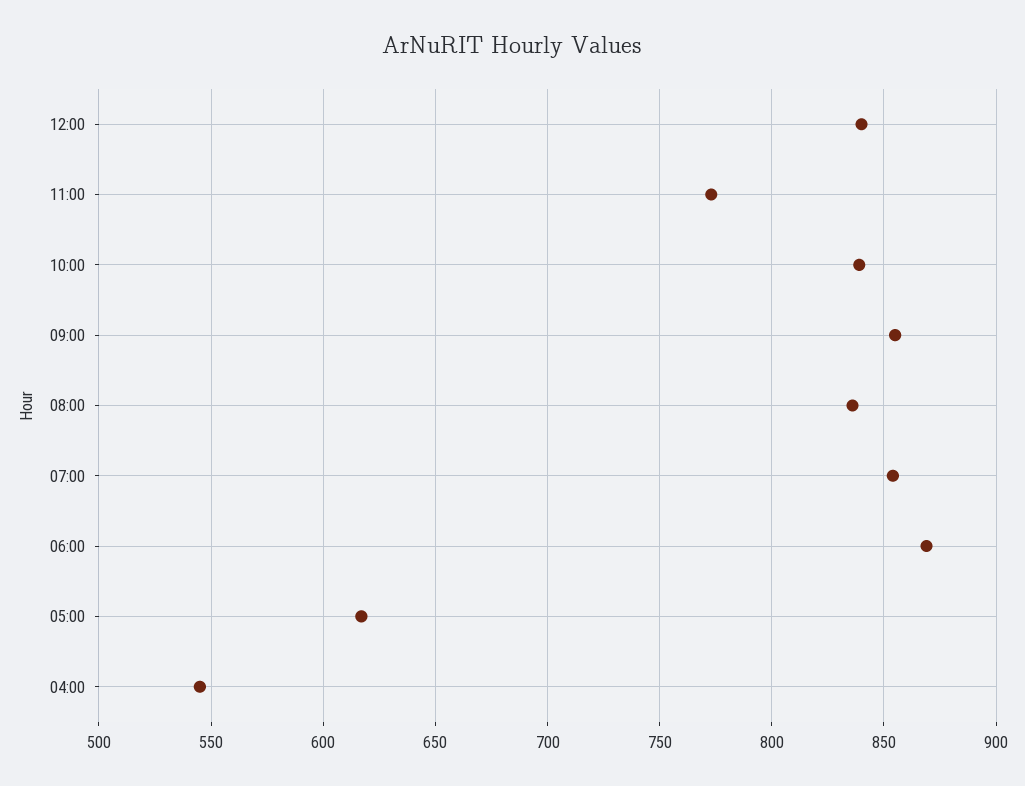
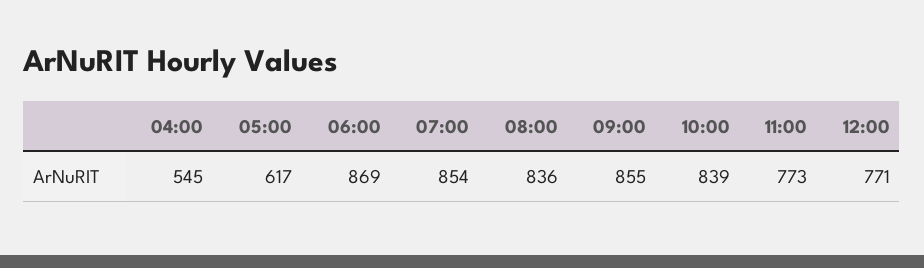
  {
-   "12:00": 840,
+   "12:00": 771,
    "11:00": 773,
    "10:00": 839,
    "09:00": 855,
    "08:00": 836,
    "07:00": 854,
    "06:00": 869,
    "05:00": 617,
    "04:00": 545
  }

